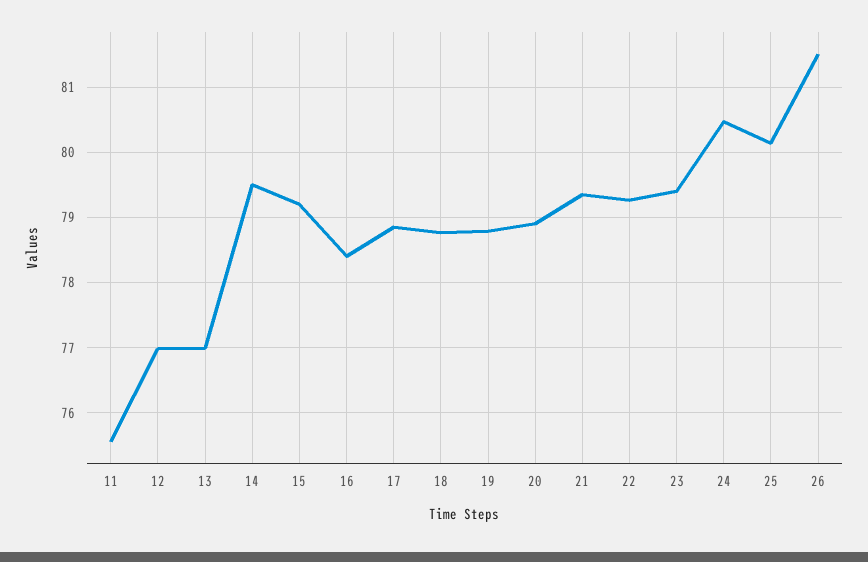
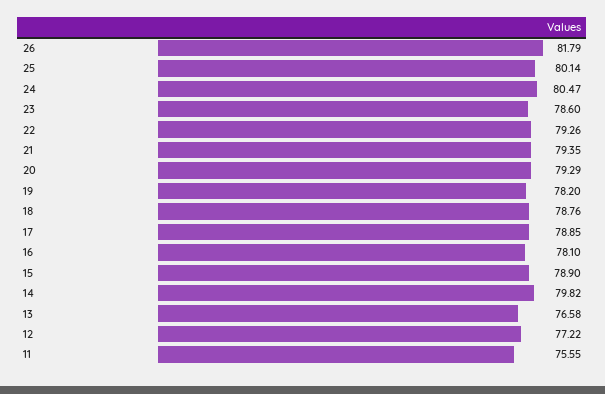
  {
    "11": 75.55,
-   "12": 77,
+   "12": 77.22,
-   "13": 77,
+   "13": 76.58,
-   "14": 79.5,
+   "14": 79.82,
-   "15": 79.2,
+   "15": 78.9,
-   "16": 78.4,
+   "16": 78.1,
    "17": 78.85,
    "18": 78.76,
-   "19": 78.8,
+   "19": 78.2,
-   "20": 78.9,
+   "20": 79.29,
    "21": 79.35,
    "22": 79.26,
-   "23": 79.4,
+   "23": 78.6,
    "24": 80.47,
    "25": 80.14,
-   "26": 81.5
+   "26": 81.79
  }

